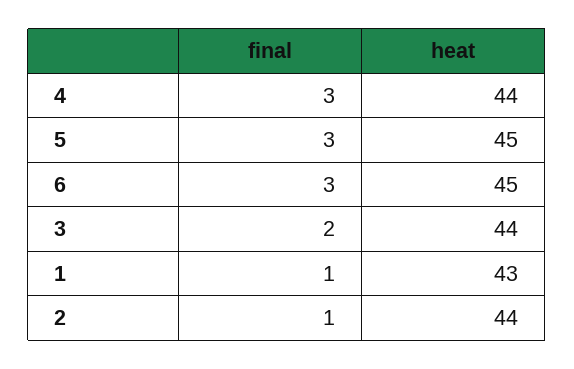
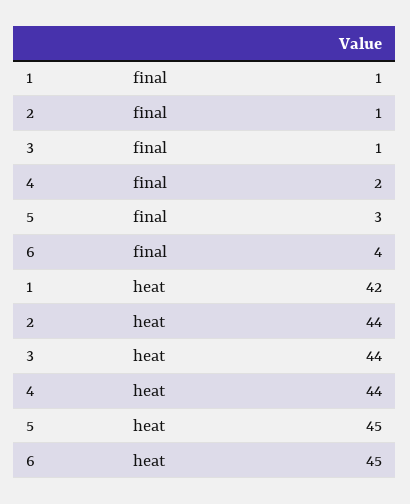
  {
    "final": {
-     "4": 3,
+     "4": 2,
      "5": 3,
-     "6": 3,
+     "6": 4,
-     "3": 2,
+     "3": 1,
      "1": 1,
      "2": 1
    },
    "heat": {
      "4": 44,
      "5": 45,
      "6": 45,
      "3": 44,
-     "1": 43,
+     "1": 42,
      "2": 44
    }
  }

